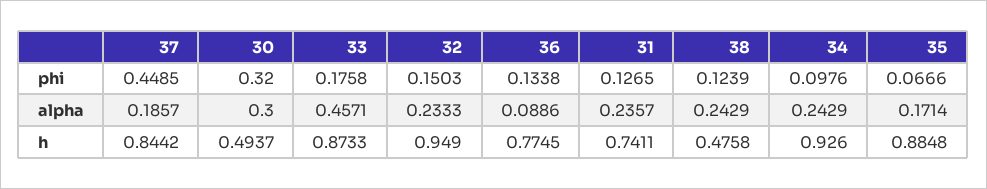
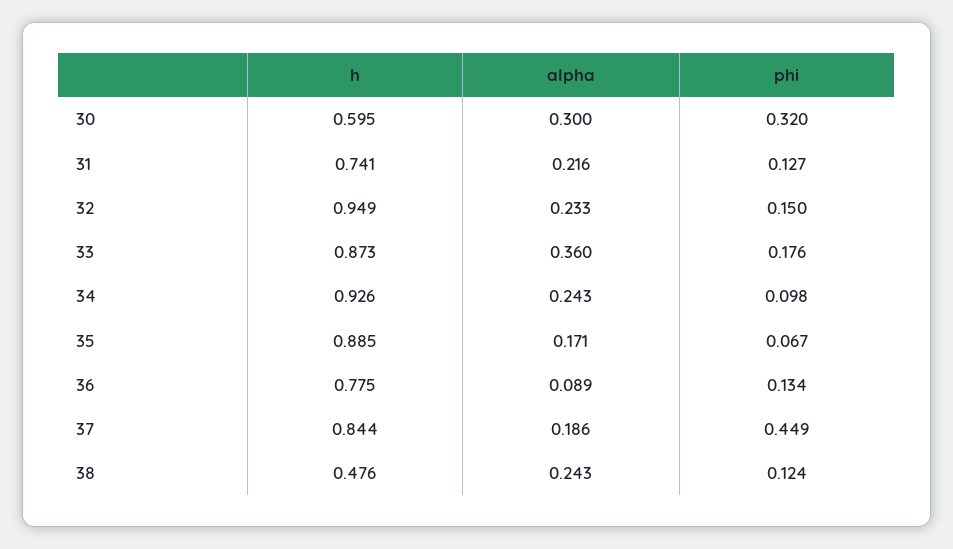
  {
    "37": {
      "phi": 0.4485,
      "alpha": 0.1857,
      "h": 0.8442
    },
    "30": {
      "phi": 0.32,
      "alpha": 0.3,
-     "h": 0.4937
+     "h": 0.595
    },
    "33": {
      "phi": 0.1758,
-     "alpha": 0.4571,
+     "alpha": 0.36,
      "h": 0.8733
    },
    "32": {
      "phi": 0.1503,
      "alpha": 0.2333,
      "h": 0.949
    },
    "36": {
      "phi": 0.1338,
      "alpha": 0.0886,
      "h": 0.7745
    },
    "31": {
      "phi": 0.1265,
-     "alpha": 0.2357,
+     "alpha": 0.216,
      "h": 0.7411
    },
    "38": {
      "phi": 0.1239,
      "alpha": 0.2429,
      "h": 0.4758
    },
    "34": {
      "phi": 0.0976,
      "alpha": 0.2429,
      "h": 0.926
    },
    "35": {
      "phi": 0.0666,
      "alpha": 0.1714,
      "h": 0.8848
    }
  }

